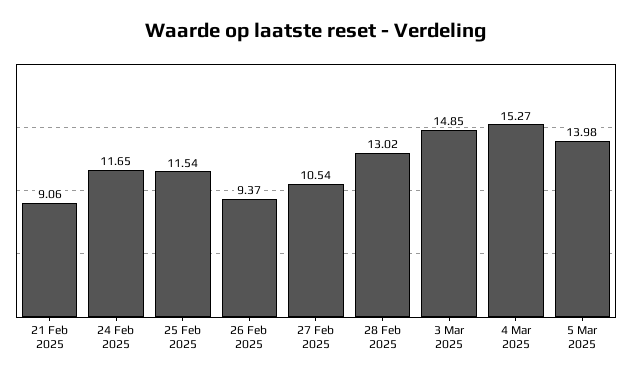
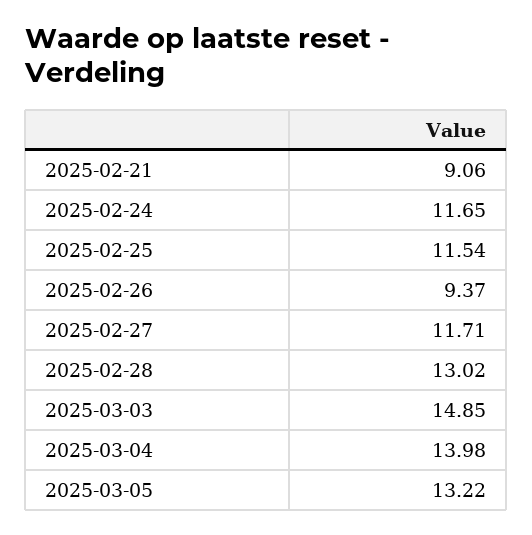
  {
    "21 Feb 2025": 9.06,
    "24 Feb 2025": 11.65,
    "25 Feb 2025": 11.54,
    "26 Feb 2025": 9.37,
-   "27 Feb 2025": 10.54,
+   "27 Feb 2025": 11.71,
    "28 Feb 2025": 13.02,
    "3 Mar 2025": 14.85,
-   "4 Mar 2025": 15.27,
+   "4 Mar 2025": 13.98,
-   "5 Mar 2025": 13.98
+   "5 Mar 2025": 13.22
  }

